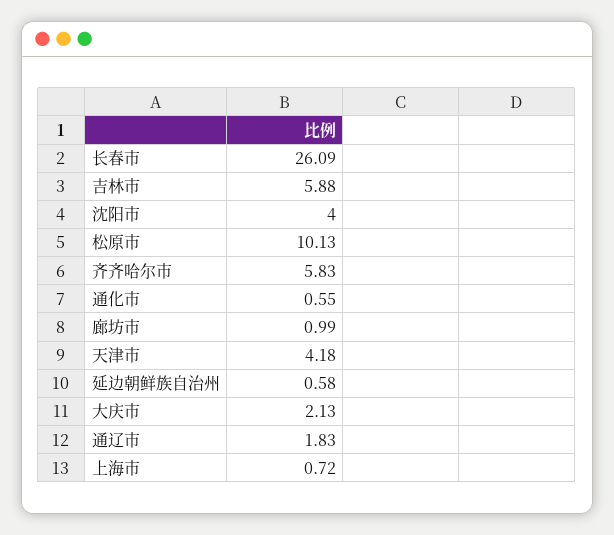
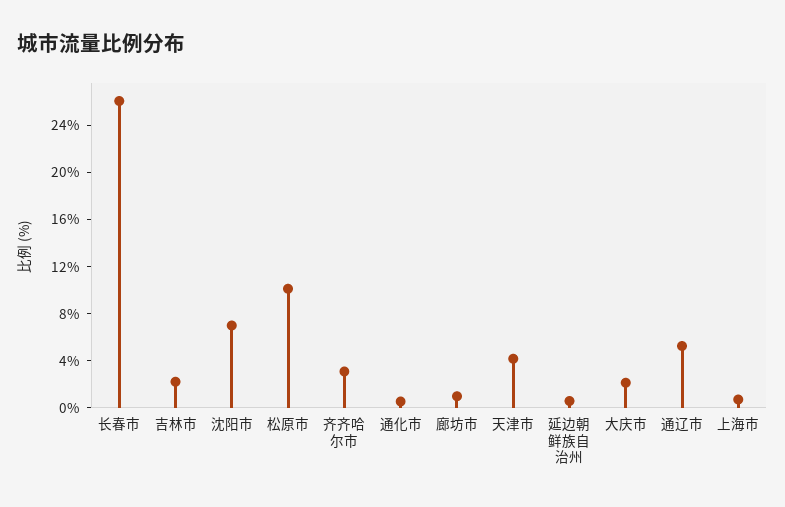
  {
    "长春市": 26.09,
-   "吉林市": 5.88,
+   "吉林市": 2,
-   "沈阳市": 4,
+   "沈阳市": 7,
    "松原市": 10.13,
-   "齐齐哈尔市": 5.83,
+   "齐齐哈尔市": 3,
    "通化市": 0.55,
    "廊坊市": 0.99,
    "天津市": 4.18,
    "延边朝鲜族自治州": 0.58,
    "大庆市": 2.13,
-   "通辽市": 1.83,
+   "通辽市": 5,
    "上海市": 0.72
  }

